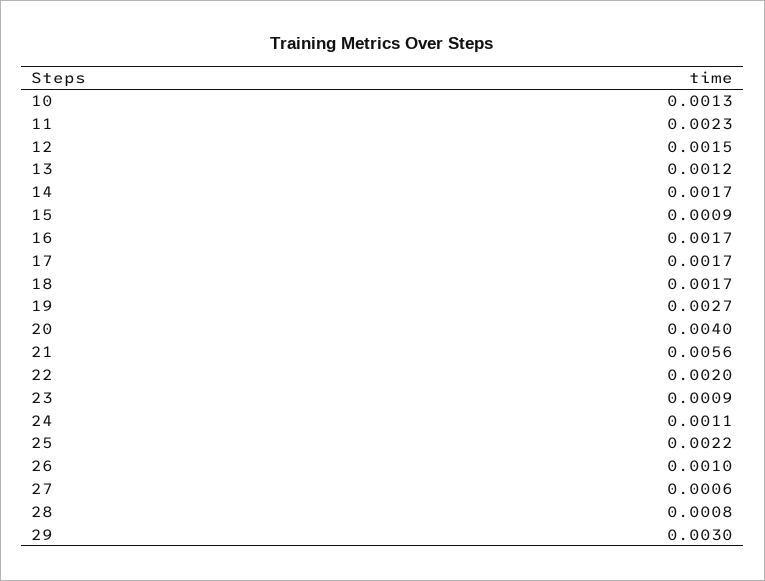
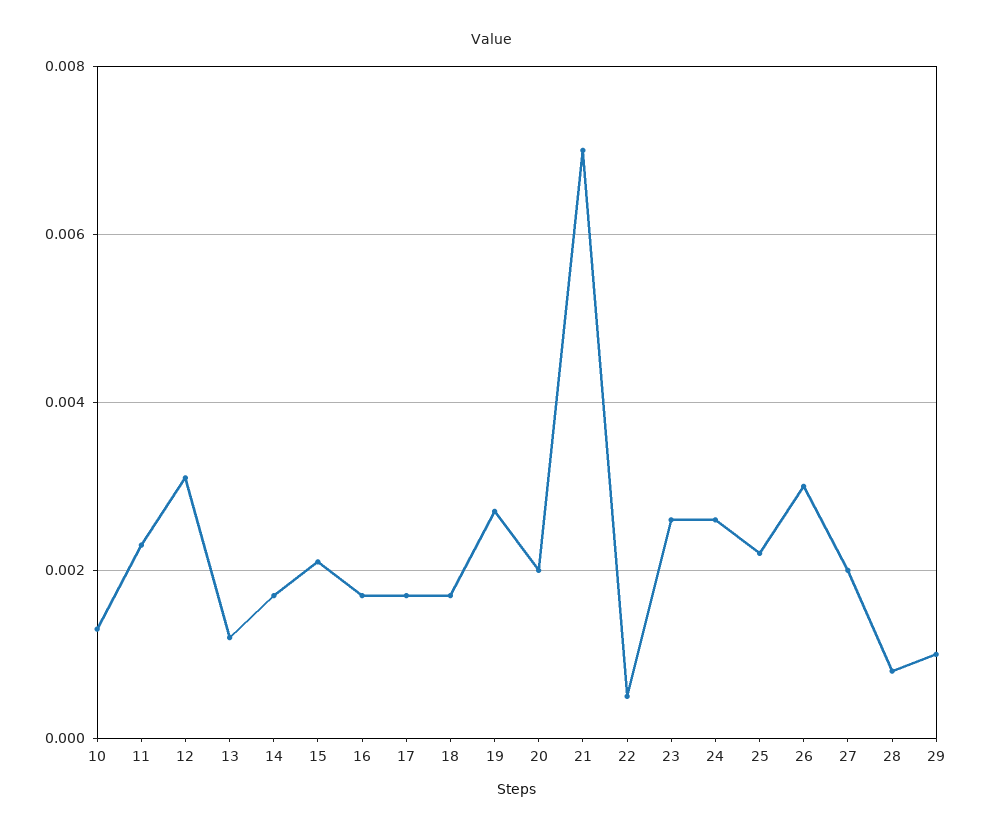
  {
    "10": 0.0013,
    "11": 0.0023,
-   "12": 0.0015,
+   "12": 0.003,
    "13": 0.0012,
    "14": 0.0017,
-   "15": 0.0009,
+   "15": 0.002,
    "16": 0.0017,
    "17": 0.0017,
    "18": 0.0017,
    "19": 0.0027,
-   "20": 0.004,
+   "20": 0.002,
-   "21": 0.0056,
+   "21": 0.007,
-   "22": 0.002,
+   "22": 0.0005,
-   "23": 0.0009,
+   "23": 0.0025,
-   "24": 0.0011,
+   "24": 0.0025,
    "25": 0.0022,
-   "26": 0.001,
+   "26": 0.003,
-   "27": 0.0006,
+   "27": 0.002,
    "28": 0.0008,
-   "29": 0.003
+   "29": 0.001
  }

